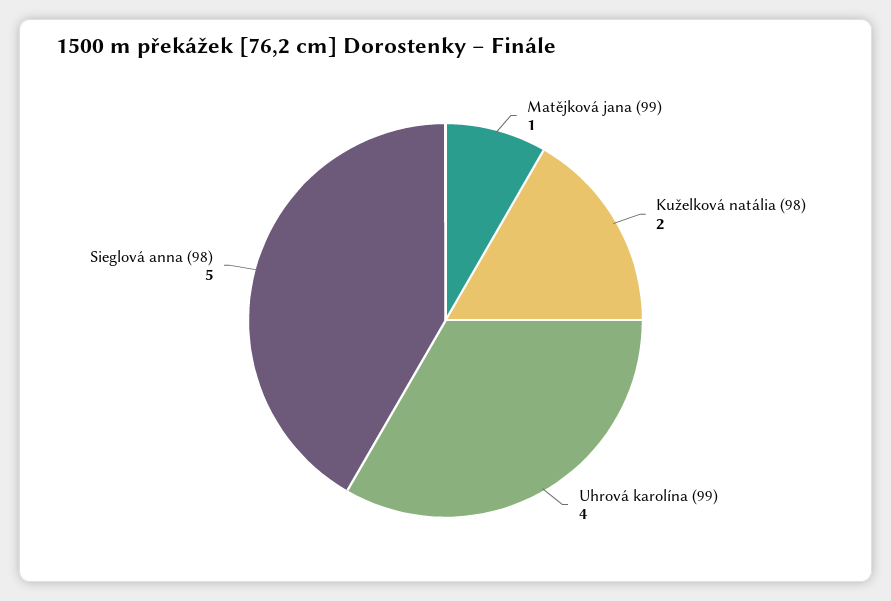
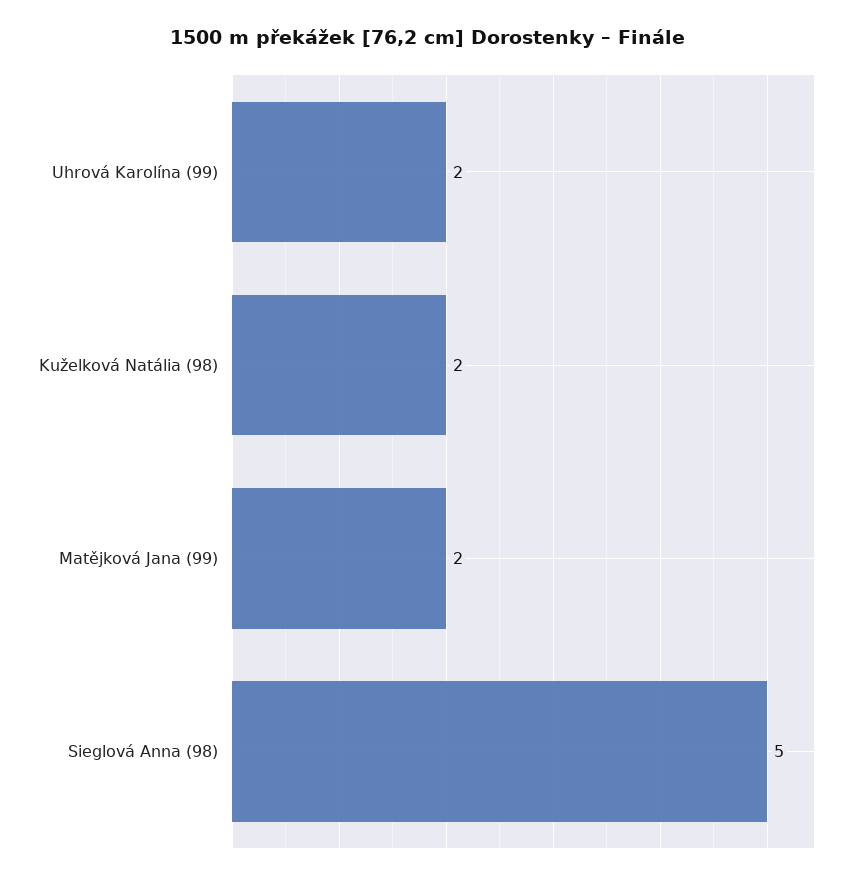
  {
-   "Matějková jana (99)": 1,
+   "Matějková jana (99)": 2,
    "Kuželková natália (98)": 2,
-   "Uhrová karolína (99)": 4,
+   "Uhrová karolína (99)": 2,
    "Sieglová anna (98)": 5
  }

